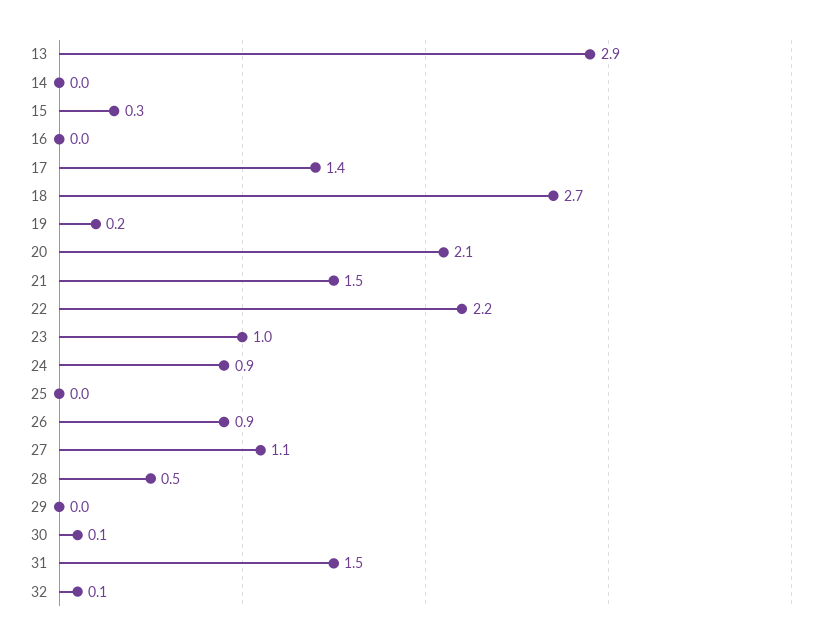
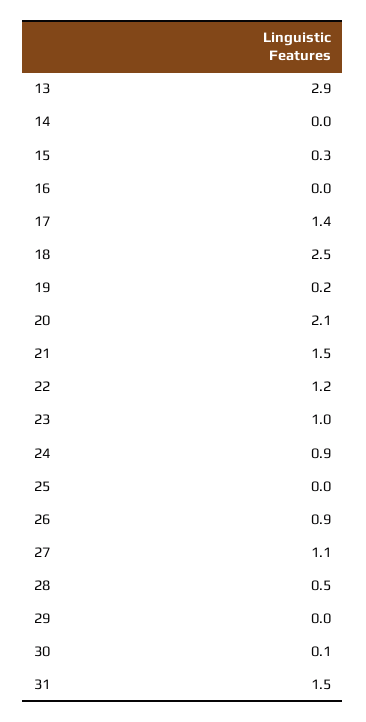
  {
    "13": 2.9,
    "14": 0,
    "15": 0.3,
    "16": 0,
    "17": 1.4,
-   "18": 2.7,
+   "18": 2.5,
    "19": 0.2,
    "20": 2.1,
    "21": 1.5,
-   "22": 2.2,
+   "22": 1.2,
    "23": 1,
    "24": 0.9,
    "25": 0,
    "26": 0.9,
    "27": 1.1,
    "28": 0.5,
    "29": 0,
    "30": 0.1,
-   "31": 1.5,
+   "31": 1.5
-   "32": 0.1
  }

